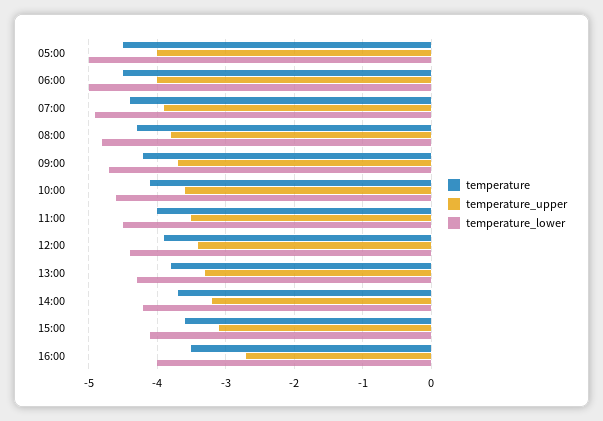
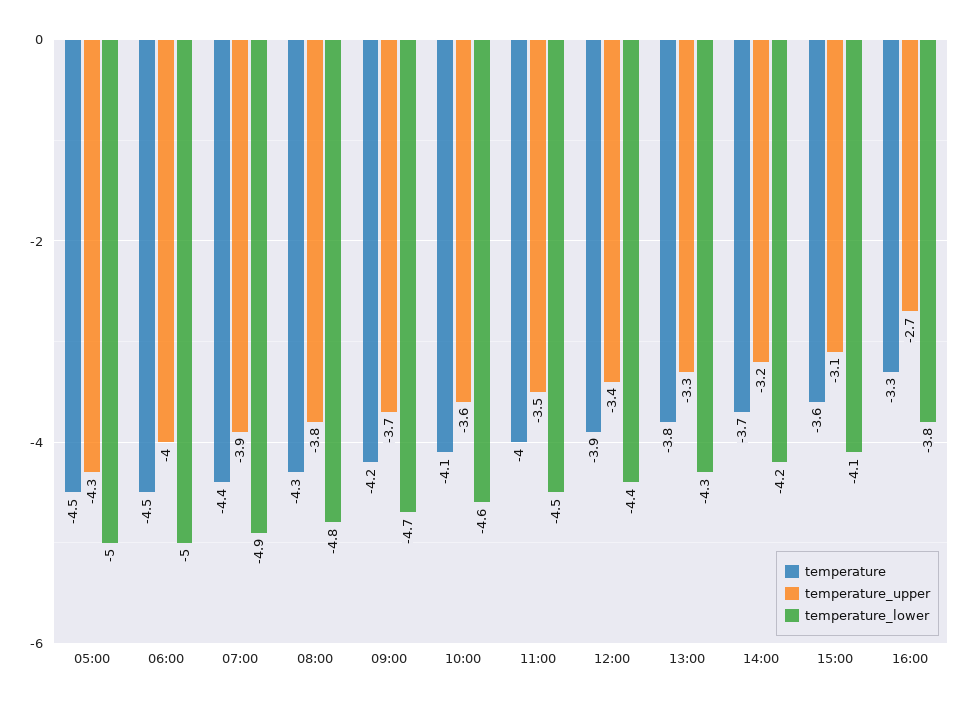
  {
    "temperature": {
      "05:00": -4.5,
      "06:00": -4.5,
      "07:00": -4.4,
      "08:00": -4.3,
      "09:00": -4.2,
      "10:00": -4.1,
      "11:00": -4,
      "12:00": -3.9,
      "13:00": -3.8,
      "14:00": -3.7,
      "15:00": -3.6,
-     "16:00": -3.5
+     "16:00": -3.3
    },
    "temperature_upper": {
-     "05:00": -4,
+     "05:00": -4.3,
      "06:00": -4,
      "07:00": -3.9,
      "08:00": -3.8,
      "09:00": -3.7,
      "10:00": -3.6,
      "11:00": -3.5,
      "12:00": -3.4,
      "13:00": -3.3,
      "14:00": -3.2,
      "15:00": -3.1,
      "16:00": -2.7
    },
    "temperature_lower": {
      "05:00": -5,
      "06:00": -5,
      "07:00": -4.9,
      "08:00": -4.8,
      "09:00": -4.7,
      "10:00": -4.6,
      "11:00": -4.5,
      "12:00": -4.4,
      "13:00": -4.3,
      "14:00": -4.2,
      "15:00": -4.1,
-     "16:00": -4
+     "16:00": -3.8
    }
  }

